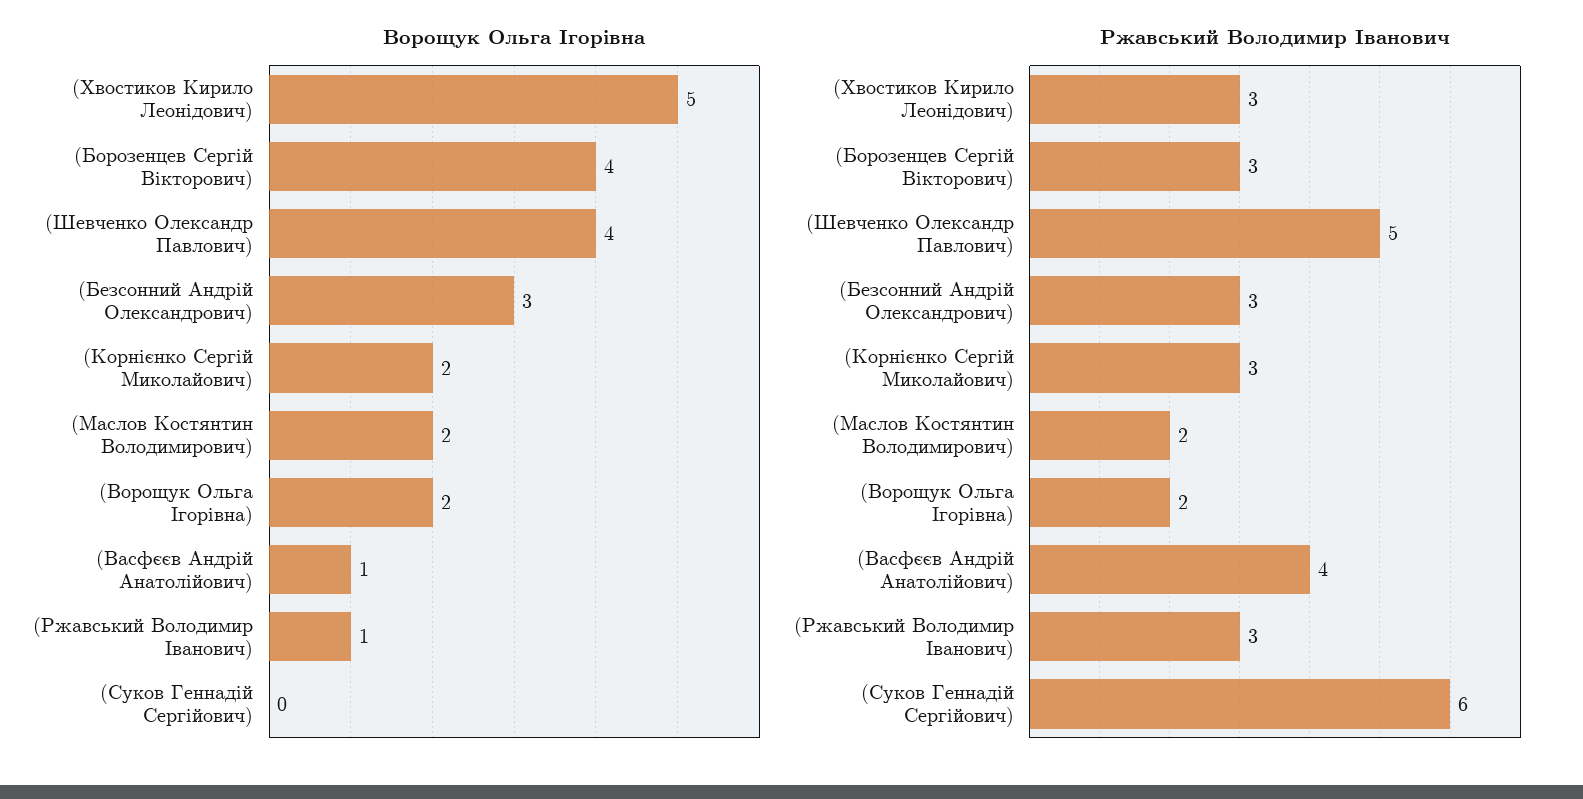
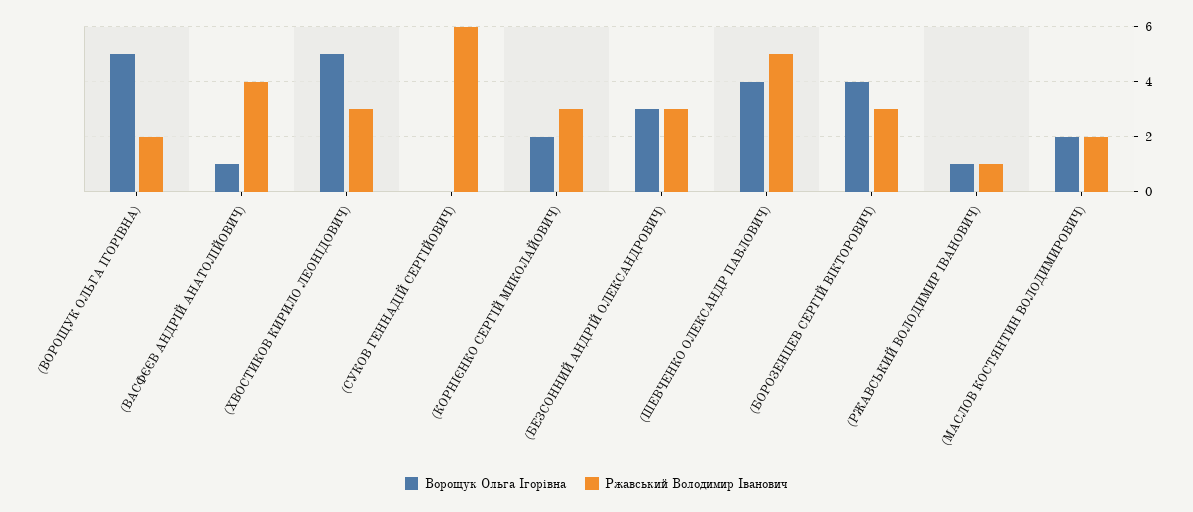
  {
    "Ворощук Ольга Ігорівна": {
      "(Хвостиков Кирило Леонідович)": 5,
      "(Борозенцев Сергій Вікторович)": 4,
      "(Шевченко Олександр Павлович)": 4,
      "(Безсонний Андрій Олександрович)": 3,
      "(Корнієнко Сергій Миколайович)": 2,
      "(Маслов Костянтин Володимирович)": 2,
-     "(Ворощук Ольга Ігорівна)": 2,
+     "(Ворощук Ольга Ігорівна)": 5,
      "(Васфєєв Андрій Анатолійович)": 1,
      "(Ржавський Володимир Іванович)": 1,
      "(Суков Геннадій Сергійович)": 0
    },
    "Ржавський Володимир Іванович": {
      "(Хвостиков Кирило Леонідович)": 3,
      "(Борозенцев Сергій Вікторович)": 3,
      "(Шевченко Олександр Павлович)": 5,
      "(Безсонний Андрій Олександрович)": 3,
      "(Корнієнко Сергій Миколайович)": 3,
      "(Маслов Костянтин Володимирович)": 2,
      "(Ворощук Ольга Ігорівна)": 2,
      "(Васфєєв Андрій Анатолійович)": 4,
-     "(Ржавський Володимир Іванович)": 3,
+     "(Ржавський Володимир Іванович)": 1,
      "(Суков Геннадій Сергійович)": 6
    }
  }

